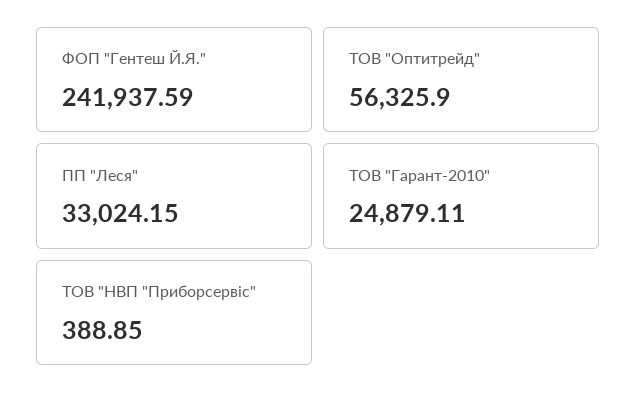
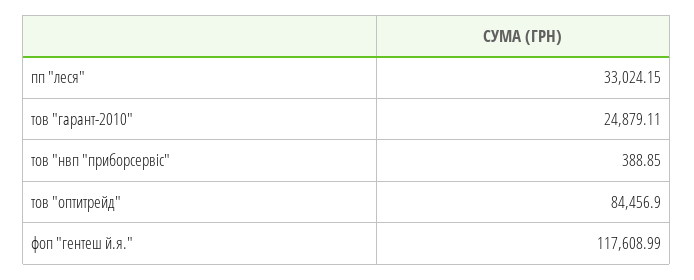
  {
-   "ФОП \"Гентеш Й.Я.\"": 241937.59,
+   "ФОП \"Гентеш Й.Я.\"": 117608.99,
-   "ТОВ \"Оптитрейд\"": 56325.9,
+   "ТОВ \"Оптитрейд\"": 84456.9,
    "ПП \"Леся\"": 33024.15,
    "ТОВ \"Гарант-2010\"": 24879.11,
    "ТОВ \"НВП \"Приборсервіс\"": 388.85
  }

